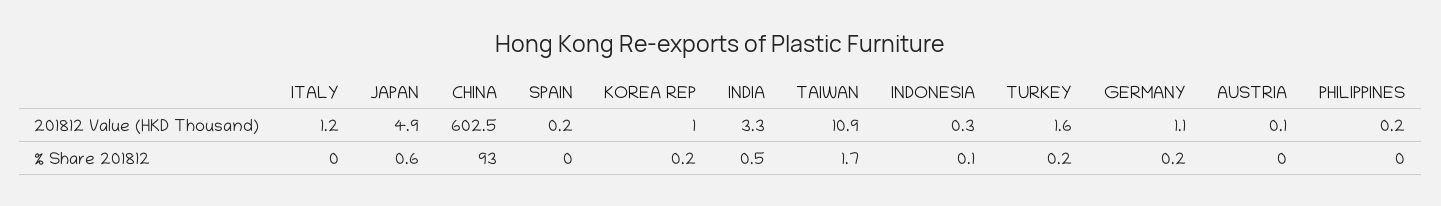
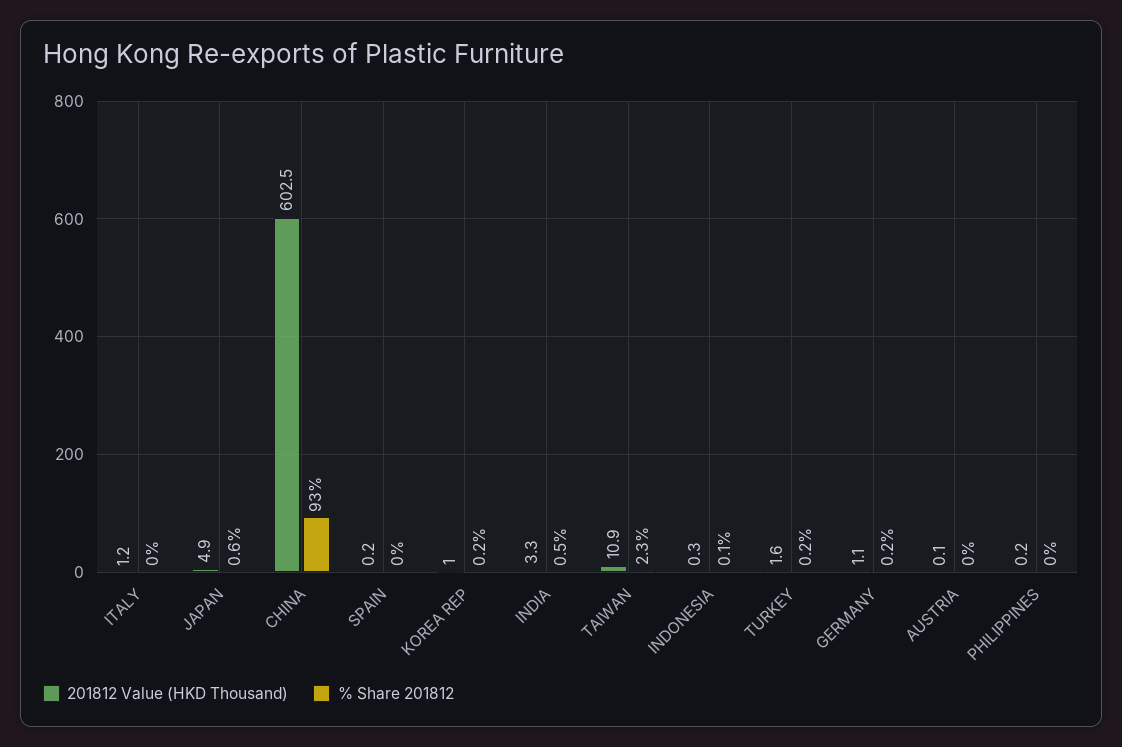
  {
    "201812 Value (HKD Thousand)": {
      "ITALY": 1.2,
      "JAPAN": 4.9,
      "CHINA": 602.5,
      "SPAIN": 0.2,
      "KOREA REP": 1,
      "INDIA": 3.3,
      "TAIWAN": 10.9,
      "INDONESIA": 0.3,
      "TURKEY": 1.6,
      "GERMANY": 1.1,
      "AUSTRIA": 0.1,
      "PHILIPPINES": 0.2
    },
    "% Share 201812": {
      "ITALY": 0,
      "JAPAN": 0.6,
      "CHINA": 93,
      "SPAIN": 0,
      "KOREA REP": 0.2,
      "INDIA": 0.5,
-     "TAIWAN": 1.7,
+     "TAIWAN": 2.3,
      "INDONESIA": 0.1,
      "TURKEY": 0.2,
      "GERMANY": 0.2,
      "AUSTRIA": 0,
      "PHILIPPINES": 0
    }
  }

